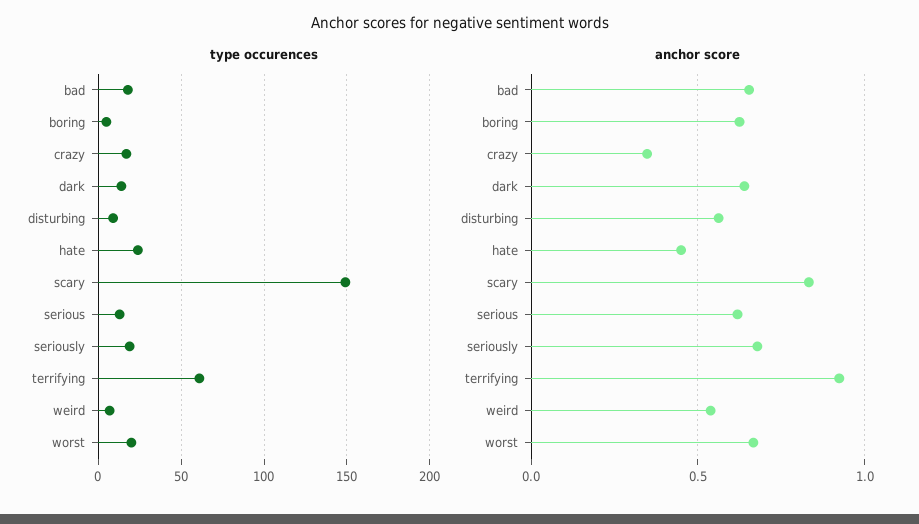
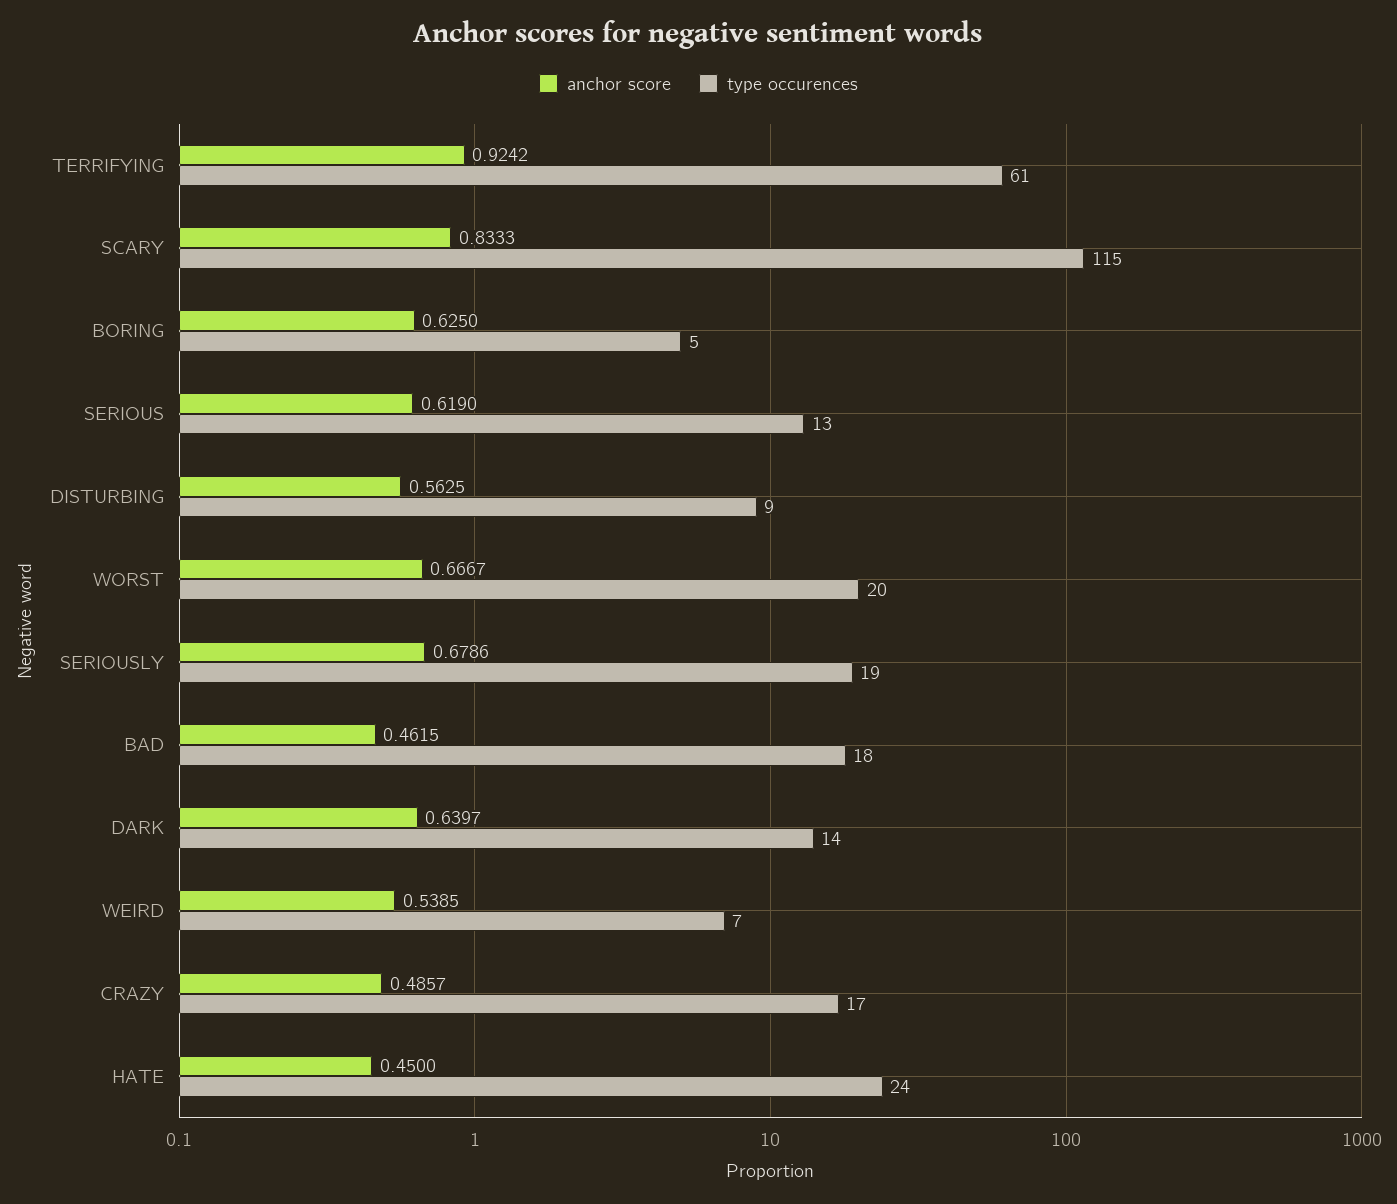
  {
    "type occurences": {
      "bad": 18,
      "boring": 5,
      "crazy": 17,
      "dark": 14,
      "disturbing": 9,
      "hate": 24,
-     "scary": 150,
+     "scary": 115,
      "serious": 13,
      "seriously": 19,
      "terrifying": 61,
      "weird": 7,
      "worst": 20
    },
    "anchor score": {
-     "bad": 0.65,
+     "bad": 0.4615,
      "boring": 0.625,
-     "crazy": 0.35,
+     "crazy": 0.4857,
      "dark": 0.6397,
      "disturbing": 0.5625,
      "hate": 0.45,
      "scary": 0.8333,
      "serious": 0.619,
      "seriously": 0.6786,
      "terrifying": 0.9242,
      "weird": 0.5385,
      "worst": 0.6667
    }
  }

